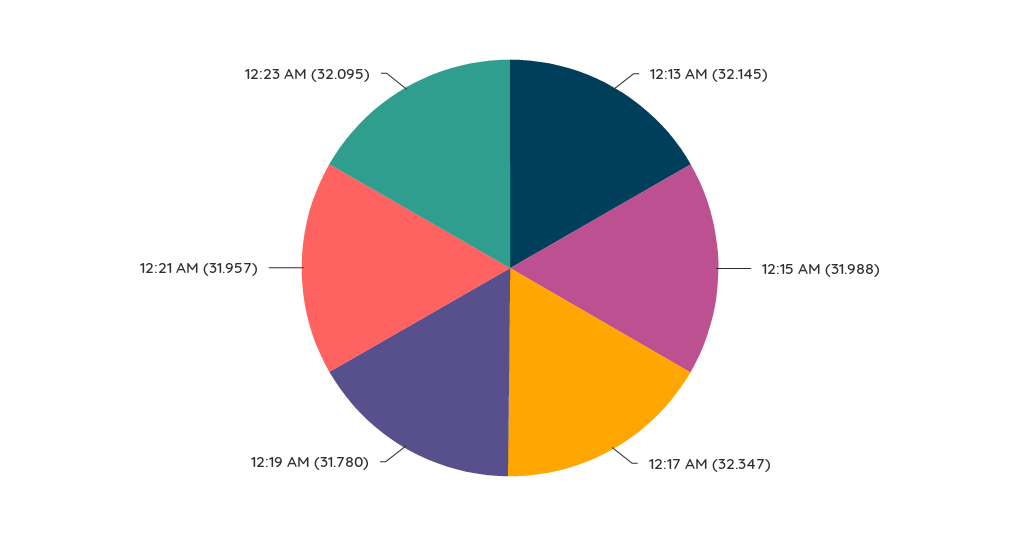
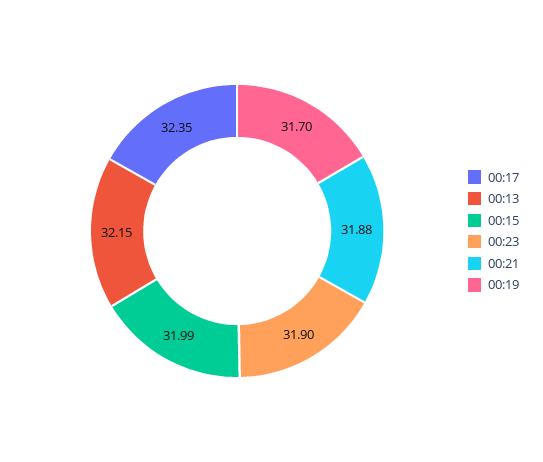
  {
    "12:13 AM": 32.145,
    "12:15 AM": 31.988,
    "12:17 AM": 32.347,
-   "12:19 AM": 31.78,
+   "12:19 AM": 31.7,
-   "12:21 AM": 31.957,
+   "12:21 AM": 31.88,
-   "12:23 AM": 32.095
+   "12:23 AM": 31.9
  }

